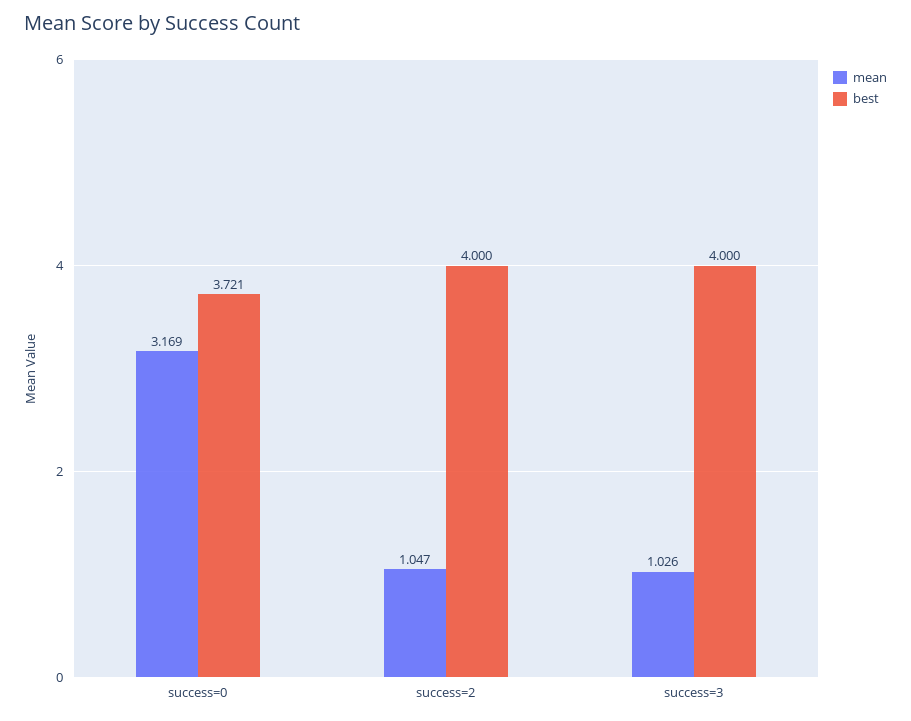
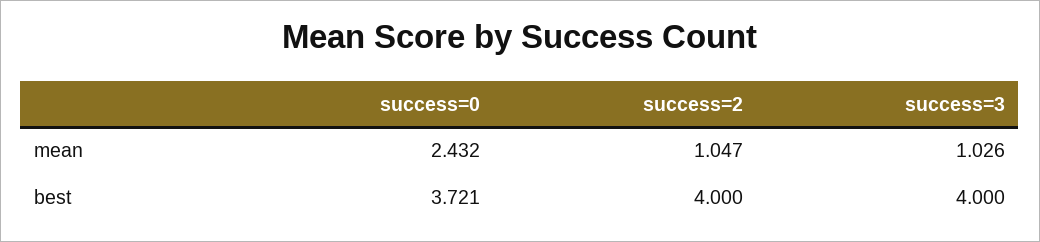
  {
    "mean": {
-     "success=0": 3.169,
+     "success=0": 2.432,
      "success=2": 1.047,
      "success=3": 1.026
    },
    "best": {
      "success=0": 3.721,
      "success=2": 4,
      "success=3": 4
    }
  }

